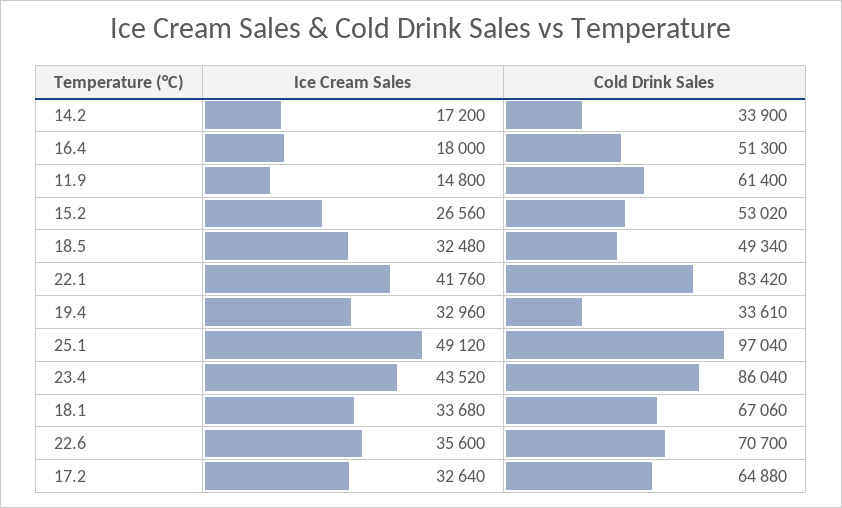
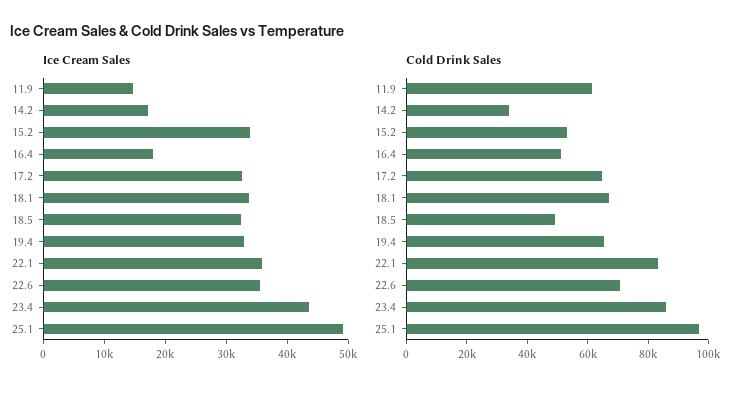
  {
    "Ice Cream Sales": {
      "14.2": 17200,
      "16.4": 18000,
      "11.9": 14800,
-     "15.2": 26560,
+     "15.2": 34000,
      "18.5": 32480,
-     "22.1": 41760,
+     "22.1": 36000,
      "19.4": 32960,
      "25.1": 49120,
      "23.4": 43520,
      "18.1": 33680,
      "22.6": 35600,
      "17.2": 32640
    },
    "Cold Drink Sales": {
      "14.2": 33900,
      "16.4": 51300,
      "11.9": 61400,
      "15.2": 53020,
      "18.5": 49340,
      "22.1": 83420,
-     "19.4": 33610,
+     "19.4": 65000,
      "25.1": 97040,
      "23.4": 86040,
      "18.1": 67060,
      "22.6": 70700,
      "17.2": 64880
    }
  }

